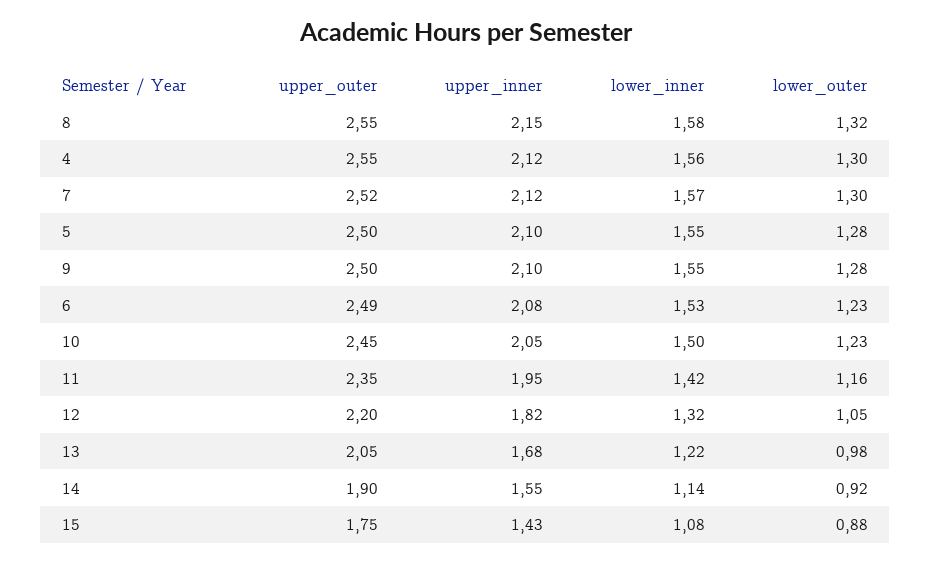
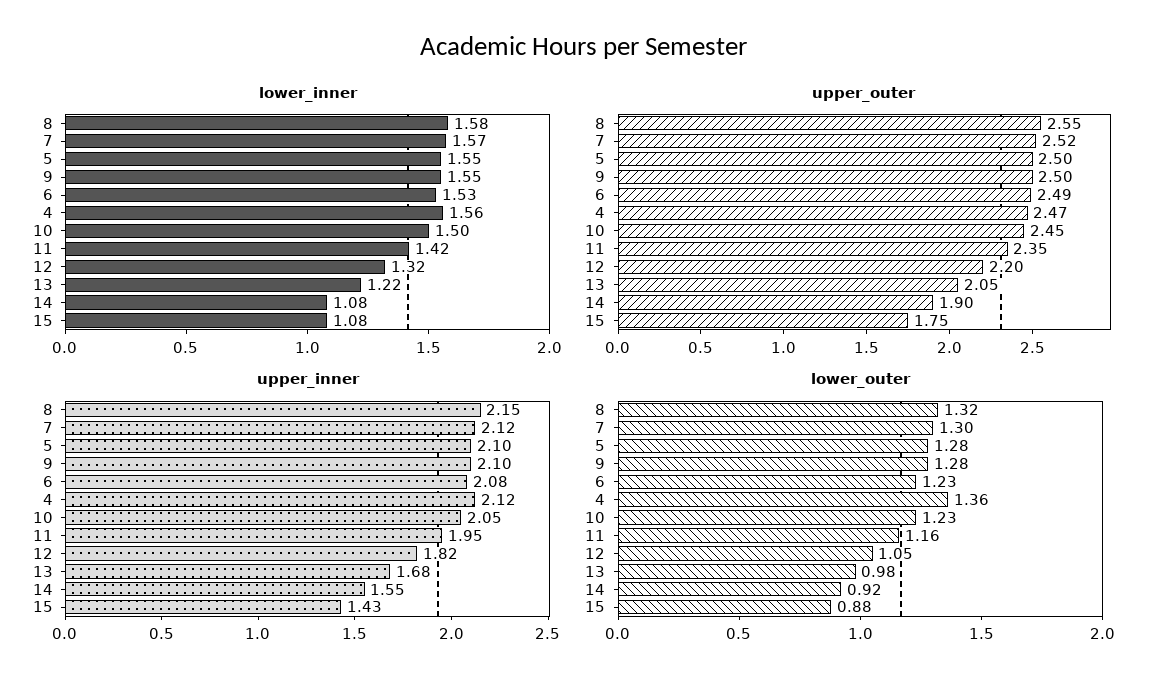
  {
    "upper_outer": {
      "8": 2.55,
-     "4": 2.55,
+     "4": 2.47,
      "7": 2.52,
      "5": 2.5,
      "9": 2.5,
      "6": 2.49,
      "10": 2.45,
      "11": 2.35,
      "12": 2.2,
      "13": 2.05,
      "14": 1.9,
      "15": 1.75
    },
    "upper_inner": {
      "8": 2.15,
      "4": 2.12,
      "7": 2.12,
      "5": 2.1,
      "9": 2.1,
      "6": 2.08,
      "10": 2.05,
      "11": 1.95,
      "12": 1.82,
      "13": 1.68,
      "14": 1.55,
      "15": 1.43
    },
    "lower_inner": {
      "8": 1.58,
      "4": 1.56,
      "7": 1.57,
      "5": 1.55,
      "9": 1.55,
      "6": 1.53,
      "10": 1.5,
      "11": 1.42,
      "12": 1.32,
      "13": 1.22,
-     "14": 1.14,
+     "14": 1.08,
      "15": 1.08
    },
    "lower_outer": {
      "8": 1.32,
-     "4": 1.3,
+     "4": 1.36,
      "7": 1.3,
      "5": 1.28,
      "9": 1.28,
      "6": 1.23,
      "10": 1.23,
      "11": 1.16,
      "12": 1.05,
      "13": 0.98,
      "14": 0.92,
      "15": 0.88
    }
  }

